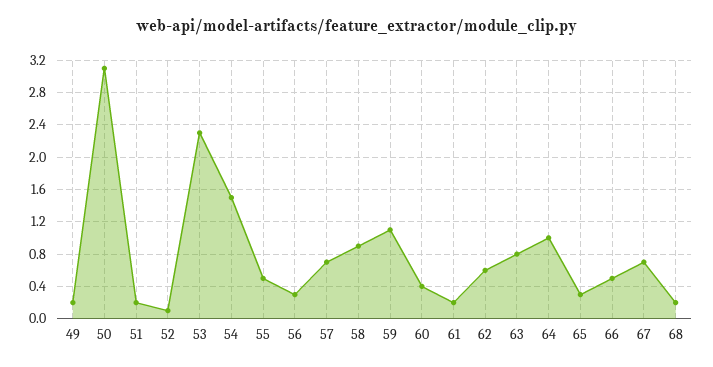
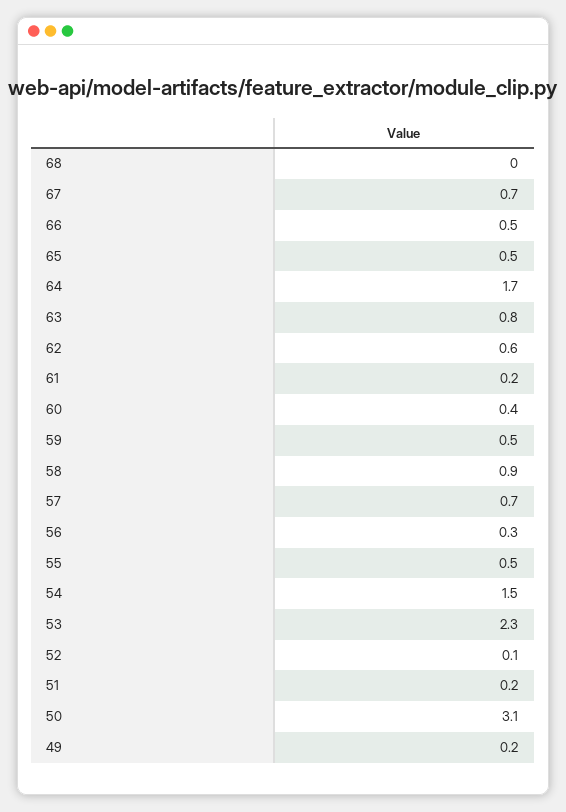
  {
    "49": 0.2,
    "50": 3.1,
    "51": 0.2,
    "52": 0.1,
    "53": 2.3,
    "54": 1.5,
    "55": 0.5,
    "56": 0.3,
    "57": 0.7,
    "58": 0.9,
-   "59": 1.1,
+   "59": 0.5,
    "60": 0.4,
    "61": 0.2,
    "62": 0.6,
    "63": 0.8,
-   "64": 1,
+   "64": 1.7,
-   "65": 0.3,
+   "65": 0.5,
    "66": 0.5,
    "67": 0.7,
-   "68": 0.2
+   "68": 0
  }

